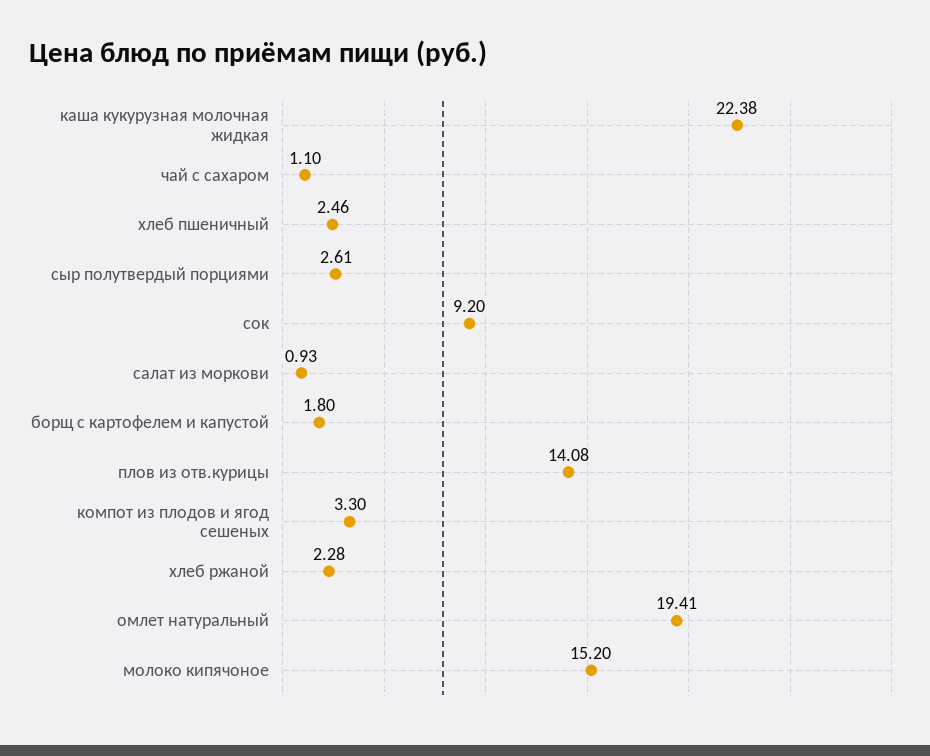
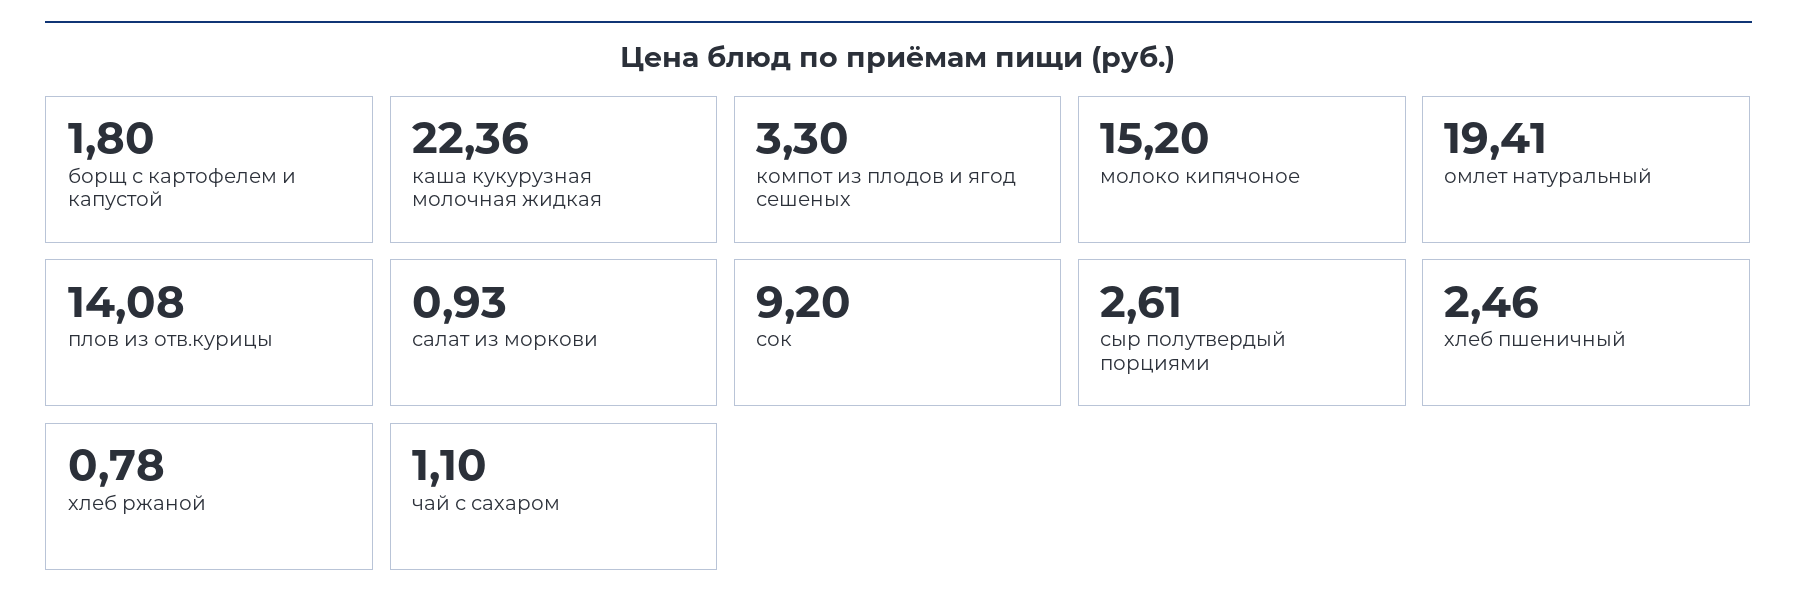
  {
-   "каша кукурузная молочная жидкая": 22.38,
+   "каша кукурузная молочная жидкая": 22.36,
    "чай с сахаром": 1.1,
    "хлеб пшеничный": 2.46,
    "сыр полутвердый порциями": 2.61,
    "сок": 9.2,
    "салат из моркови": 0.93,
    "борщ с картофелем и капустой": 1.8,
    "плов из отв.курицы": 14.08,
    "компот из плодов и ягод сешеных": 3.3,
-   "хлеб ржаной": 2.28,
+   "хлеб ржаной": 0.78,
    "омлет натуральный": 19.41,
    "молоко кипячоное": 15.2
  }

